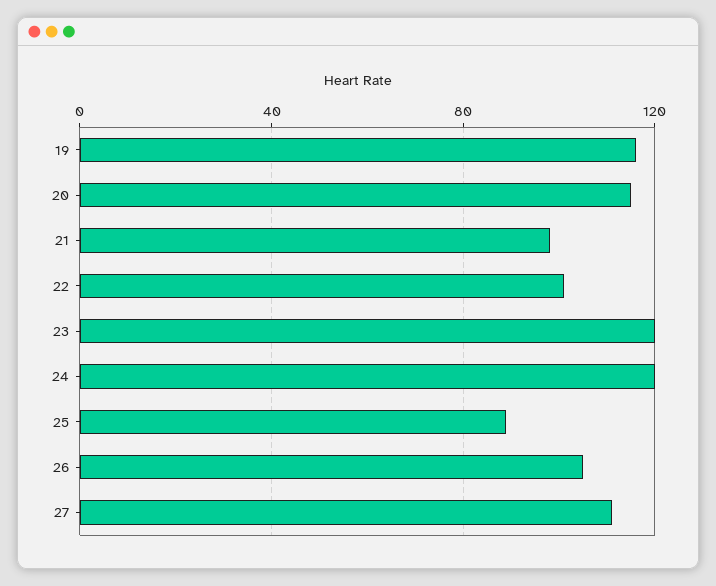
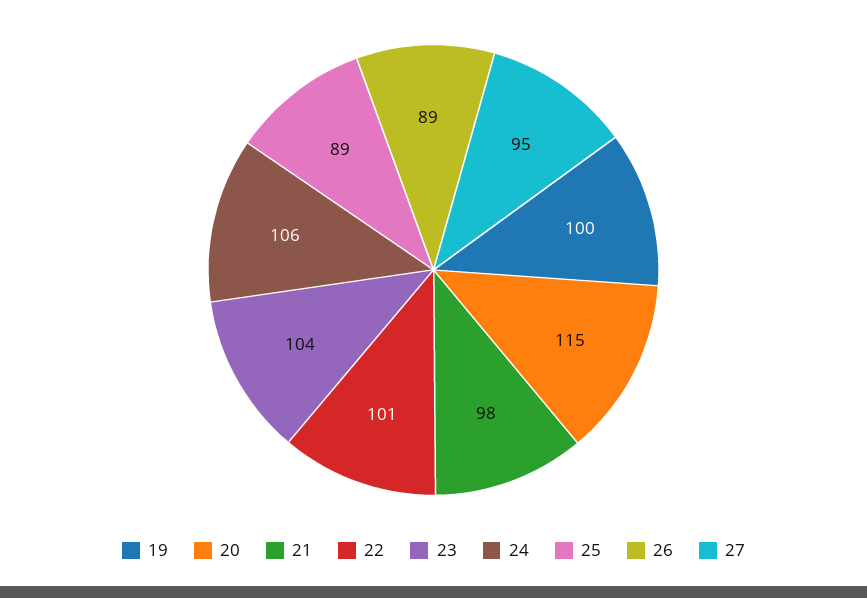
  {
-   "19": 115,
+   "19": 100,
    "20": 115,
    "21": 98,
    "22": 101,
-   "23": 120,
+   "23": 104,
-   "24": 120,
+   "24": 106,
    "25": 89,
-   "26": 105,
+   "26": 89,
-   "27": 110
+   "27": 95
  }

